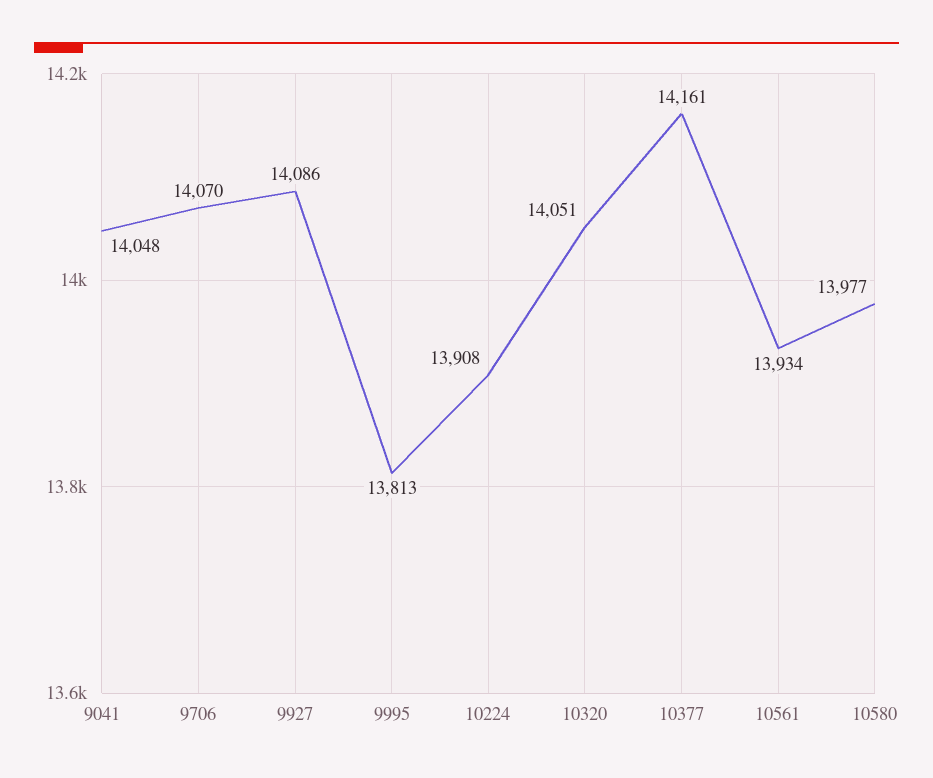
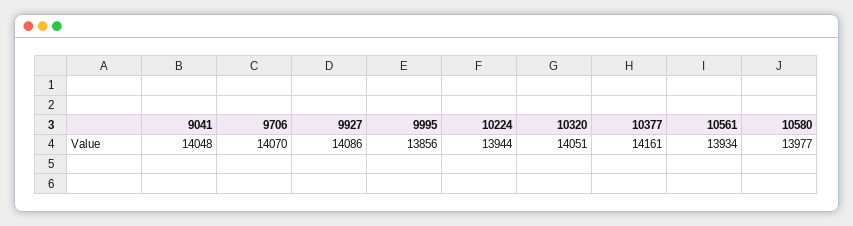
  {
    "9041": 14048,
    "9706": 14070,
    "9927": 14086,
-   "9995": 13813,
+   "9995": 13856,
-   "10224": 13908,
+   "10224": 13944,
    "10320": 14051,
    "10377": 14161,
    "10561": 13934,
    "10580": 13977
  }

